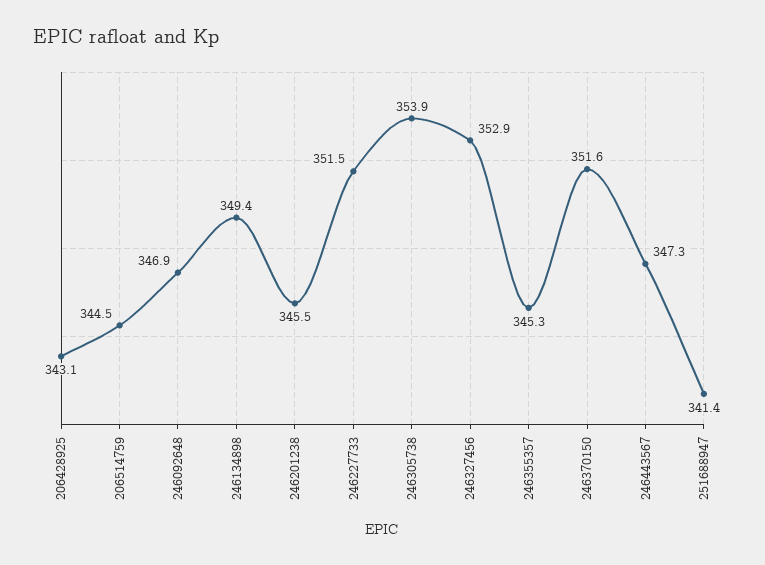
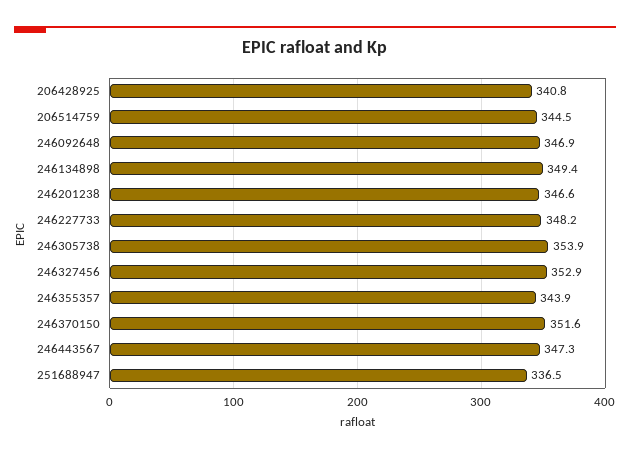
  {
-   "206428925": 343.1,
+   "206428925": 340.8,
    "206514759": 344.5,
    "246092648": 346.9,
    "246134898": 349.4,
-   "246201238": 345.5,
+   "246201238": 346.6,
-   "246227733": 351.5,
+   "246227733": 348.2,
    "246305738": 353.9,
    "246327456": 352.9,
-   "246355357": 345.3,
+   "246355357": 343.9,
    "246370150": 351.6,
    "246443567": 347.3,
-   "251688947": 341.4
+   "251688947": 336.5
  }

